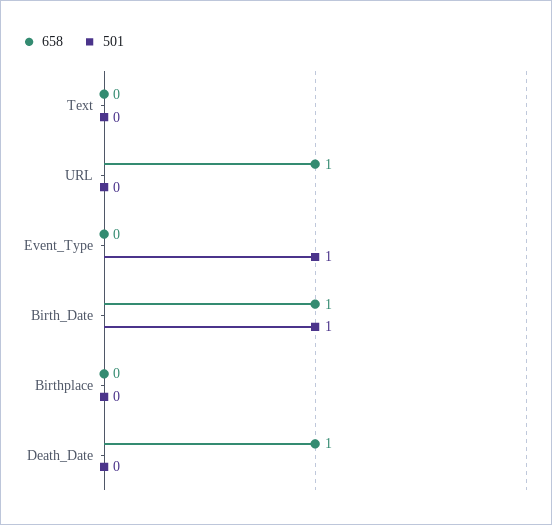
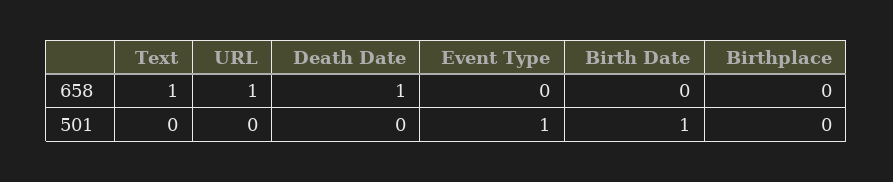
  {
    "658": {
-     "Text": 0,
+     "Text": 1,
      "URL": 1,
      "Event_Type": 0,
-     "Birth_Date": 1,
+     "Birth_Date": 0,
      "Birthplace": 0,
      "Death_Date": 1
    },
    "501": {
      "Text": 0,
      "URL": 0,
      "Event_Type": 1,
      "Birth_Date": 1,
      "Birthplace": 0,
      "Death_Date": 0
    }
  }

